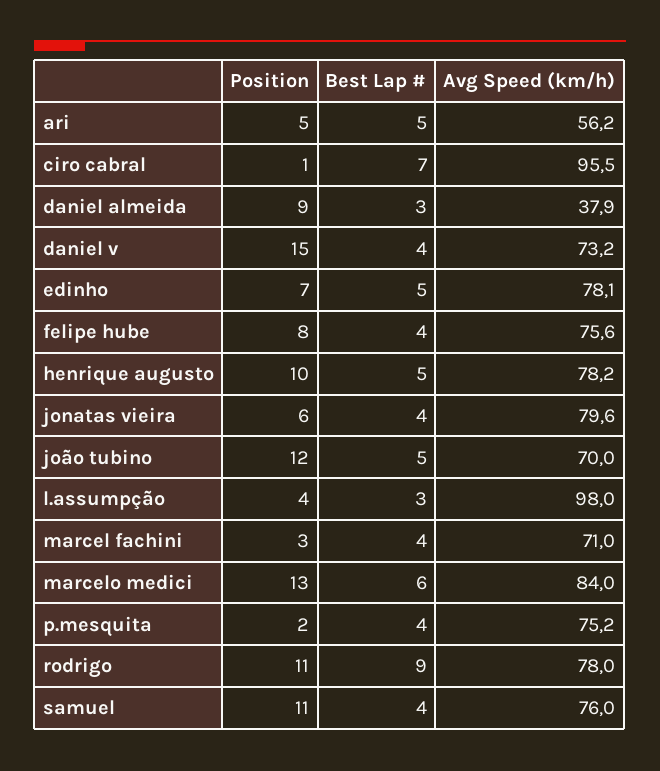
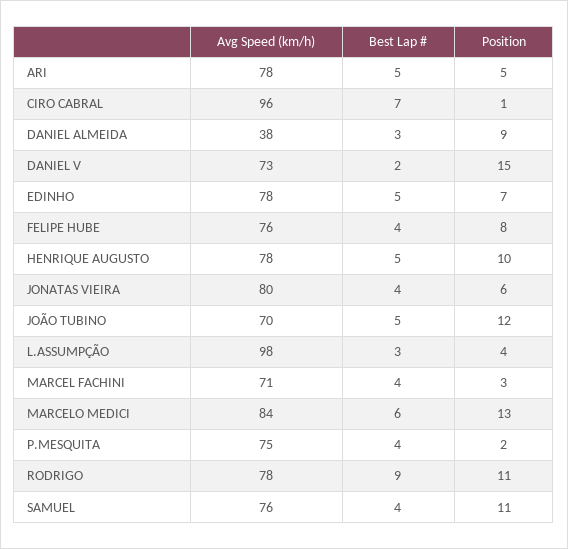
  {
    "Position": {
      "ari": 5,
      "ciro cabral": 1,
      "daniel almeida": 9,
      "daniel v": 15,
      "edinho": 7,
      "felipe hube": 8,
      "henrique augusto": 10,
      "jonatas vieira": 6,
      "joão tubino": 12,
      "l.assumpção": 4,
      "marcel fachini": 3,
      "marcelo medici": 13,
      "p.mesquita": 2,
      "rodrigo": 11,
      "samuel": 11
    },
    "Best Lap #": {
      "ari": 5,
      "ciro cabral": 7,
      "daniel almeida": 3,
-     "daniel v": 4,
+     "daniel v": 2,
      "edinho": 5,
      "felipe hube": 4,
      "henrique augusto": 5,
      "jonatas vieira": 4,
      "joão tubino": 5,
      "l.assumpção": 3,
      "marcel fachini": 4,
      "marcelo medici": 6,
      "p.mesquita": 4,
      "rodrigo": 9,
      "samuel": 4
    },
    "Avg Speed (km/h)": {
-     "ari": 56.2,
+     "ari": 78,
      "ciro cabral": 95.5,
      "daniel almeida": 37.9,
      "daniel v": 73.2,
      "edinho": 78.1,
      "felipe hube": 75.6,
      "henrique augusto": 78.2,
      "jonatas vieira": 79.6,
      "joão tubino": 70,
      "l.assumpção": 98,
      "marcel fachini": 71,
      "marcelo medici": 84,
      "p.mesquita": 75.2,
      "rodrigo": 78,
      "samuel": 76
    }
  }

